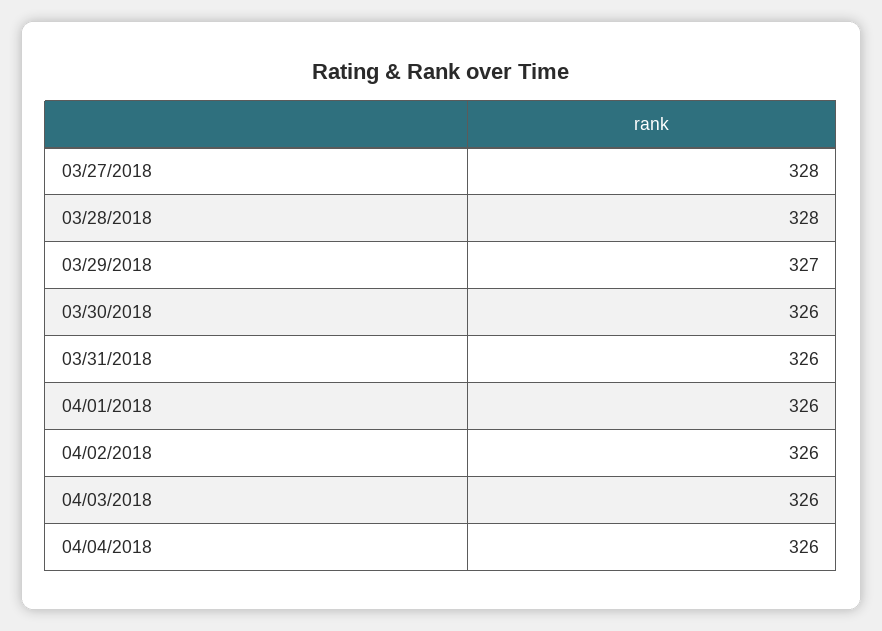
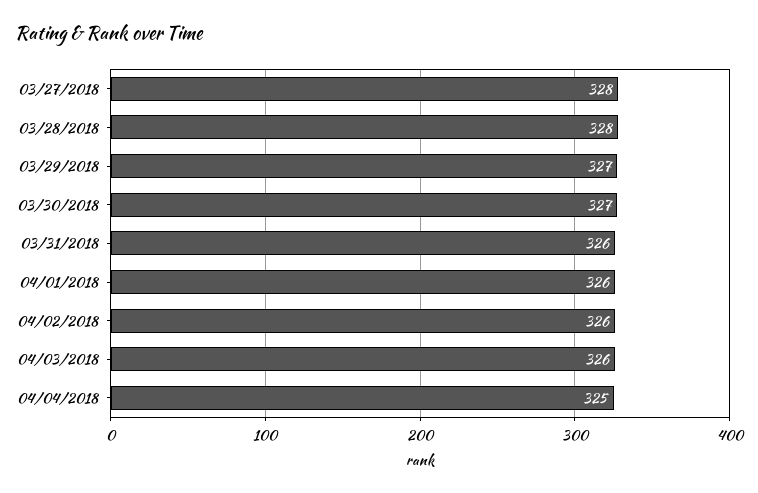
  {
    "03/27/2018": 328,
    "03/28/2018": 328,
    "03/29/2018": 327,
-   "03/30/2018": 326,
+   "03/30/2018": 327,
    "03/31/2018": 326,
    "04/01/2018": 326,
    "04/02/2018": 326,
    "04/03/2018": 326,
-   "04/04/2018": 326
+   "04/04/2018": 325
  }

